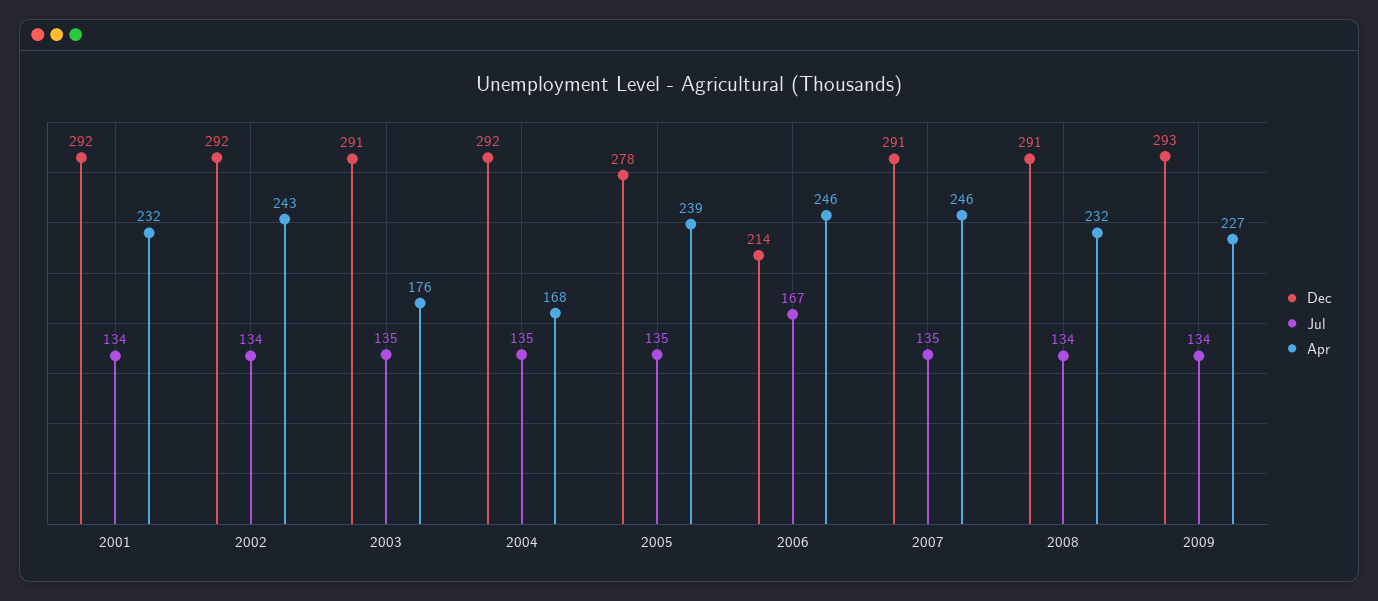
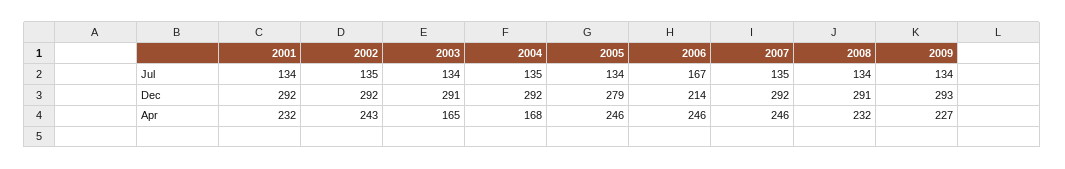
  {
    "Dec": {
      "2001": 292,
      "2002": 292,
      "2003": 291,
      "2004": 292,
-     "2005": 278,
+     "2005": 279,
      "2006": 214,
-     "2007": 291,
+     "2007": 292,
      "2008": 291,
      "2009": 293
    },
    "Jul": {
      "2001": 134,
-     "2002": 134,
+     "2002": 135,
-     "2003": 135,
+     "2003": 134,
      "2004": 135,
-     "2005": 135,
+     "2005": 134,
      "2006": 167,
      "2007": 135,
      "2008": 134,
      "2009": 134
    },
    "Apr": {
      "2001": 232,
      "2002": 243,
-     "2003": 176,
+     "2003": 165,
      "2004": 168,
-     "2005": 239,
+     "2005": 246,
      "2006": 246,
      "2007": 246,
      "2008": 232,
      "2009": 227
    }
  }

